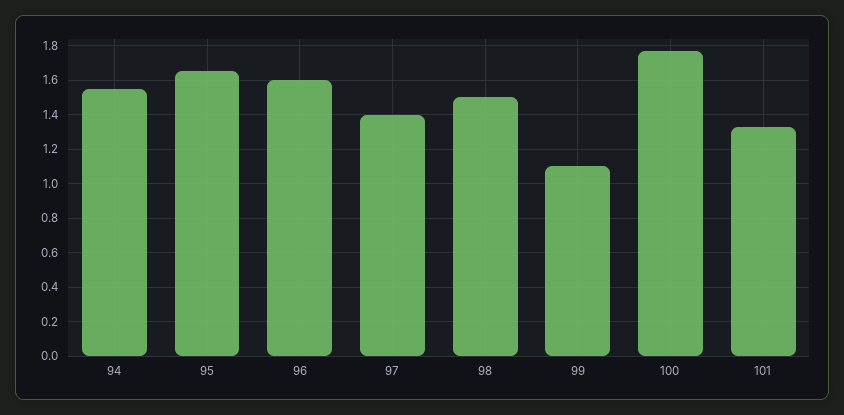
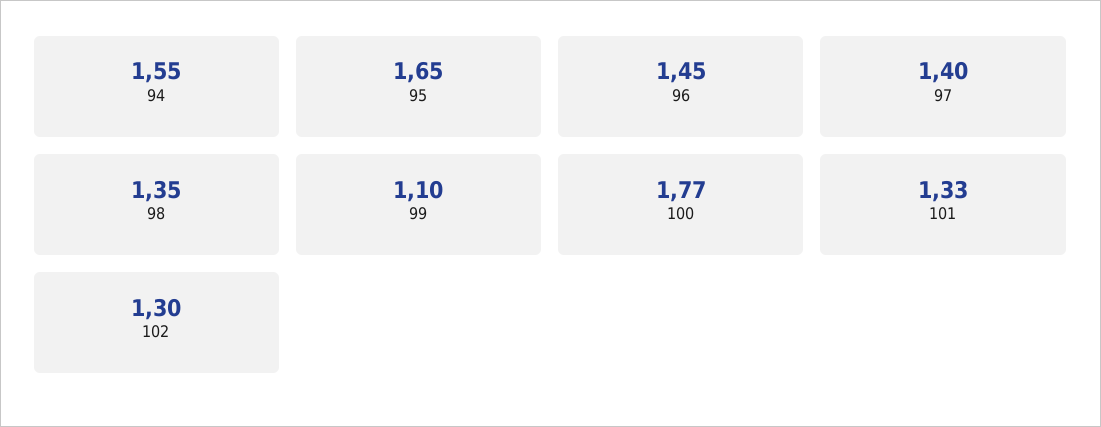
  {
    "94": 1.55,
    "95": 1.65,
-   "96": 1.6,
+   "96": 1.45,
    "97": 1.4,
-   "98": 1.5,
+   "98": 1.35,
    "99": 1.1,
    "100": 1.77,
-   "101": 1.33
+   "101": 1.33,
+   "102": 1.3
  }

